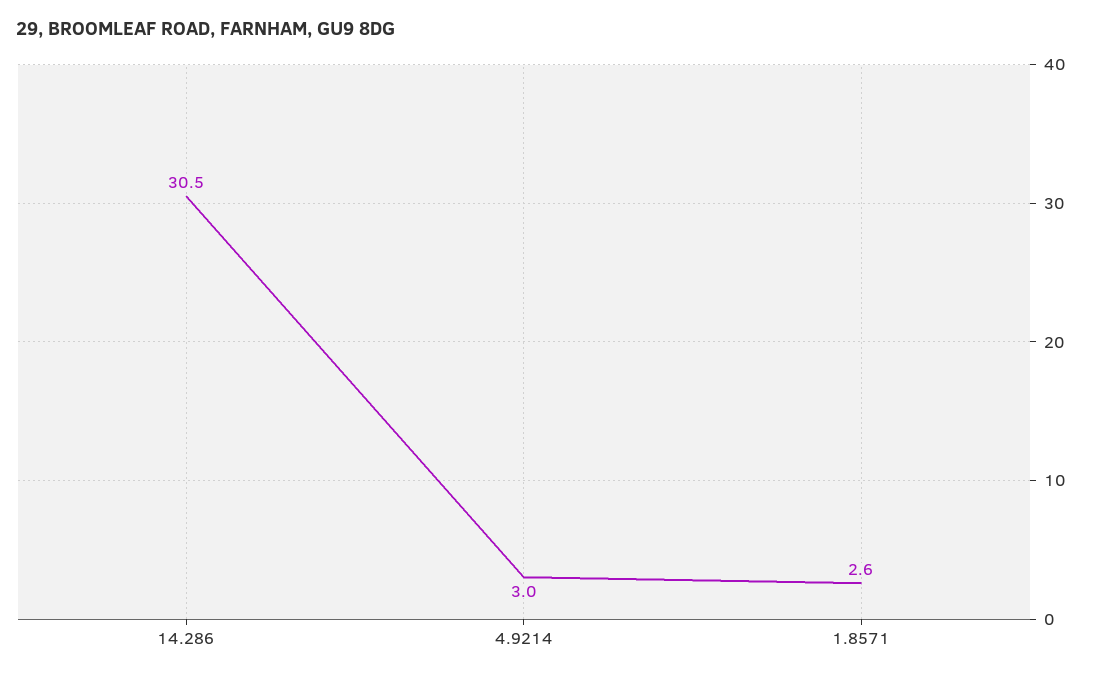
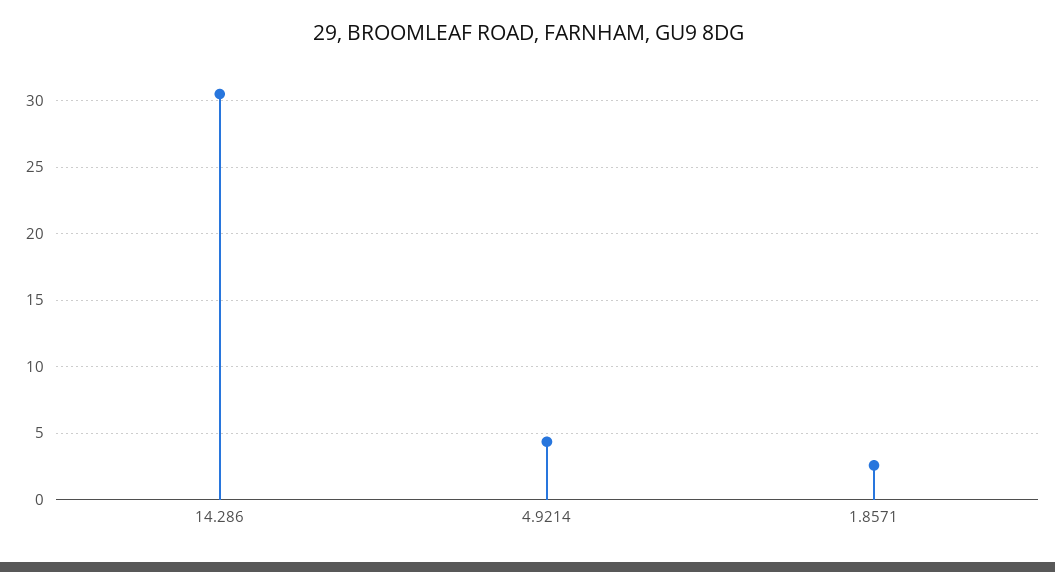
  {
    "14.286": 30.5,
-   "4.9214": 3,
+   "4.9214": 4.5,
    "1.8571": 2.6
  }

